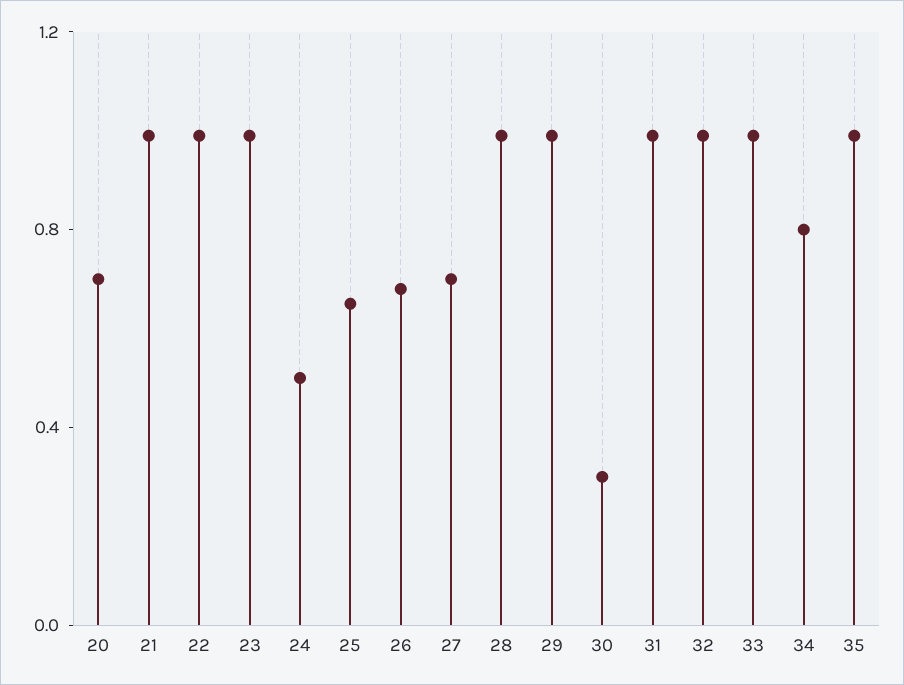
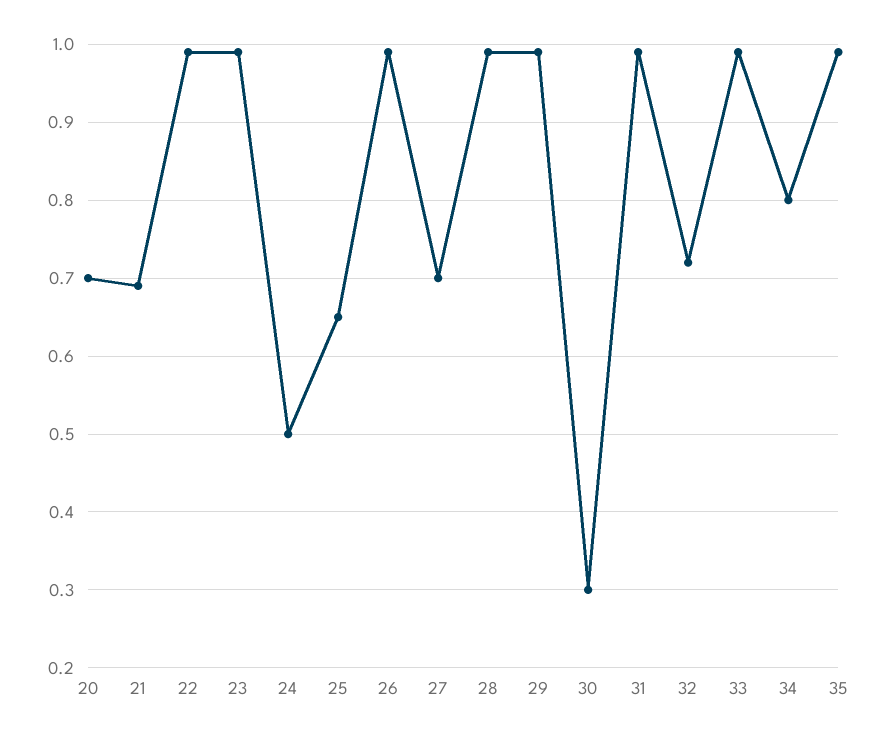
  {
    "20": 0.7,
-   "21": 1,
+   "21": 0.69,
    "22": 0.99,
    "23": 0.99,
    "24": 0.5,
    "25": 0.65,
-   "26": 0.7,
+   "26": 0.99,
    "27": 0.7,
    "28": 0.99,
    "29": 0.99,
    "30": 0.3,
    "31": 0.99,
-   "32": 1,
+   "32": 0.72,
    "33": 0.99,
    "34": 0.8,
    "35": 0.99
  }

